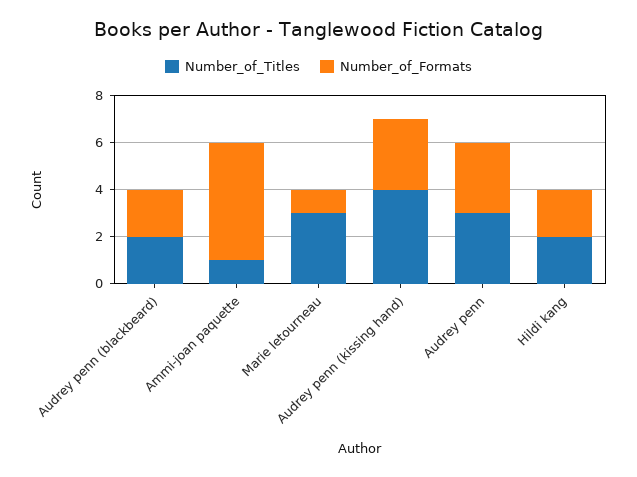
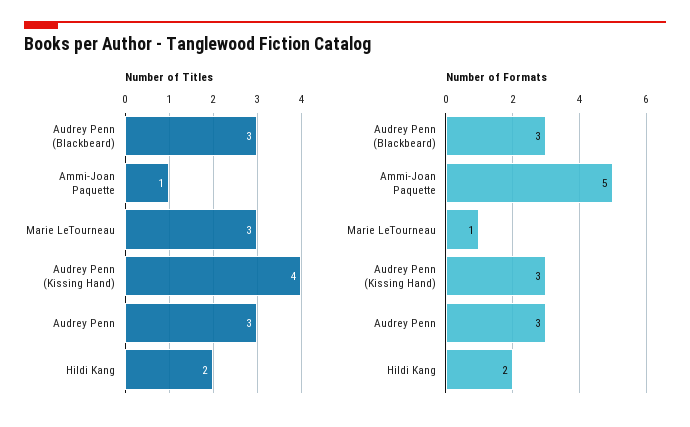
  {
    "Number_of_Titles": {
-     "Audrey penn (blackbeard)": 2,
+     "Audrey penn (blackbeard)": 3,
      "Ammi-joan paquette": 1,
      "Marie letourneau": 3,
      "Audrey penn (kissing hand)": 4,
      "Audrey penn": 3,
      "Hildi kang": 2
    },
    "Number_of_Formats": {
-     "Audrey penn (blackbeard)": 2,
+     "Audrey penn (blackbeard)": 3,
      "Ammi-joan paquette": 5,
      "Marie letourneau": 1,
      "Audrey penn (kissing hand)": 3,
      "Audrey penn": 3,
      "Hildi kang": 2
    }
  }

